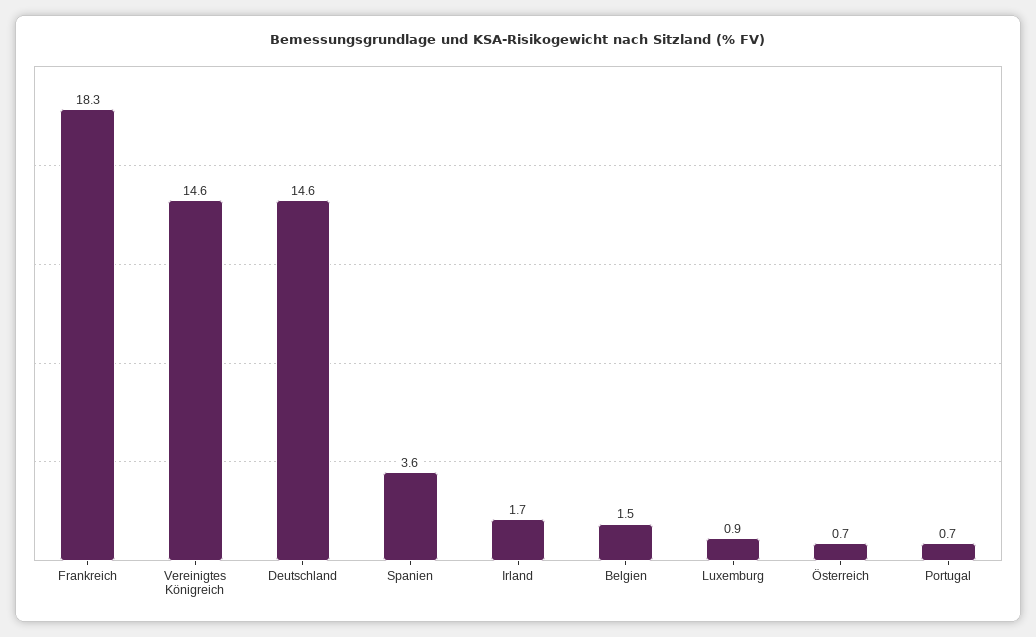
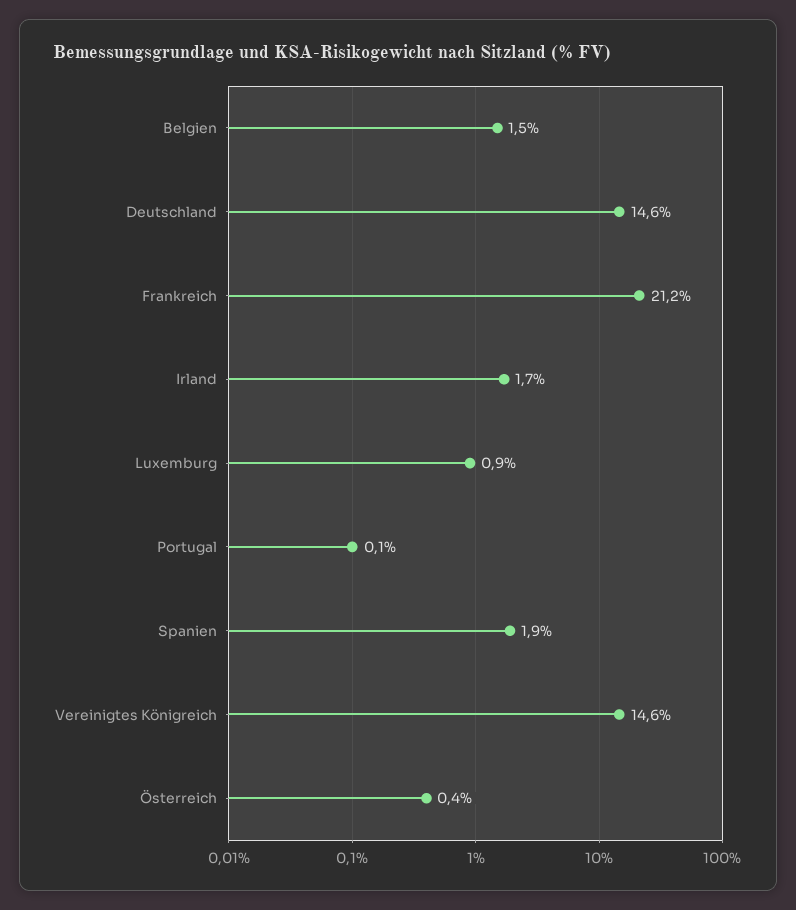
  {
-   "Frankreich": 18.3,
+   "Frankreich": 21.2,
    "Vereinigtes Königreich": 14.6,
    "Deutschland": 14.6,
-   "Spanien": 3.6,
+   "Spanien": 1.9,
    "Irland": 1.7,
    "Belgien": 1.5,
    "Luxemburg": 0.9,
-   "Österreich": 0.7,
+   "Österreich": 0.4,
-   "Portugal": 0.7
+   "Portugal": 0.1
  }

